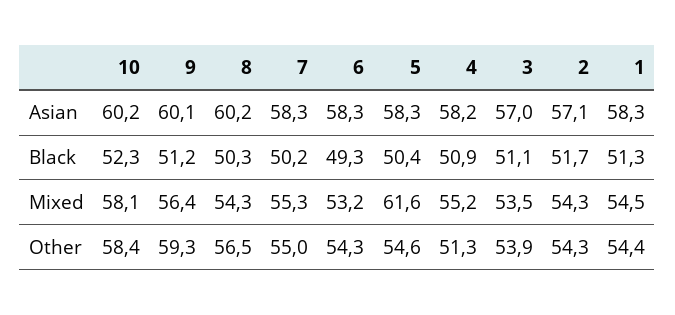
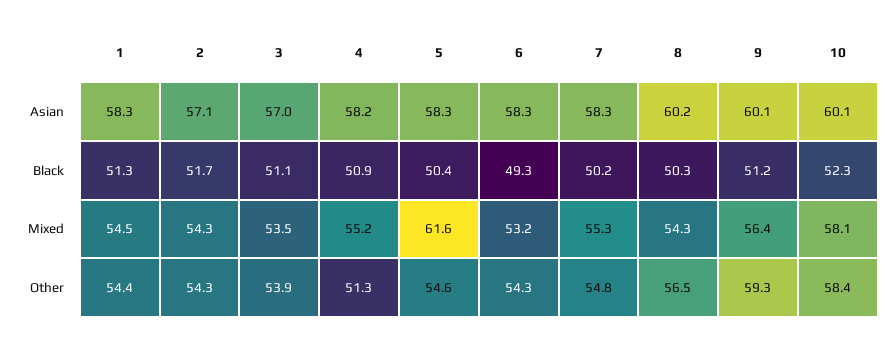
  {
    "10": {
-     "Asian": 60.2,
+     "Asian": 60.1,
      "Black": 52.3,
      "Mixed": 58.1,
      "Other": 58.4
    },
    "9": {
      "Asian": 60.1,
      "Black": 51.2,
      "Mixed": 56.4,
      "Other": 59.3
    },
    "8": {
      "Asian": 60.2,
      "Black": 50.3,
      "Mixed": 54.3,
      "Other": 56.5
    },
    "7": {
      "Asian": 58.3,
      "Black": 50.2,
      "Mixed": 55.3,
-     "Other": 55
+     "Other": 54.8
    },
    "6": {
      "Asian": 58.3,
      "Black": 49.3,
      "Mixed": 53.2,
      "Other": 54.3
    },
    "5": {
      "Asian": 58.3,
      "Black": 50.4,
      "Mixed": 61.6,
      "Other": 54.6
    },
    "4": {
      "Asian": 58.2,
      "Black": 50.9,
      "Mixed": 55.2,
      "Other": 51.3
    },
    "3": {
      "Asian": 57,
      "Black": 51.1,
      "Mixed": 53.5,
      "Other": 53.9
    },
    "2": {
      "Asian": 57.1,
      "Black": 51.7,
      "Mixed": 54.3,
      "Other": 54.3
    },
    "1": {
      "Asian": 58.3,
      "Black": 51.3,
      "Mixed": 54.5,
      "Other": 54.4
    }
  }

